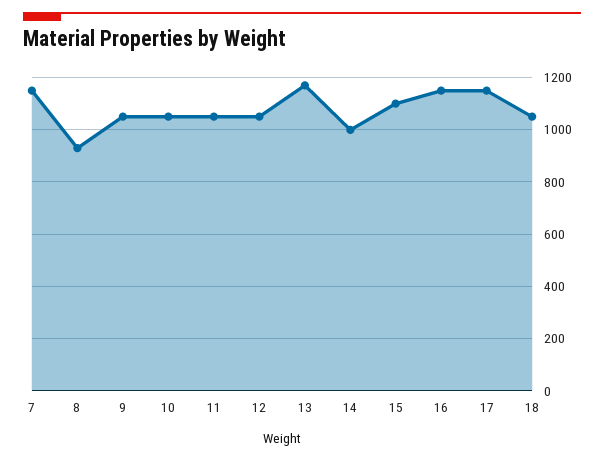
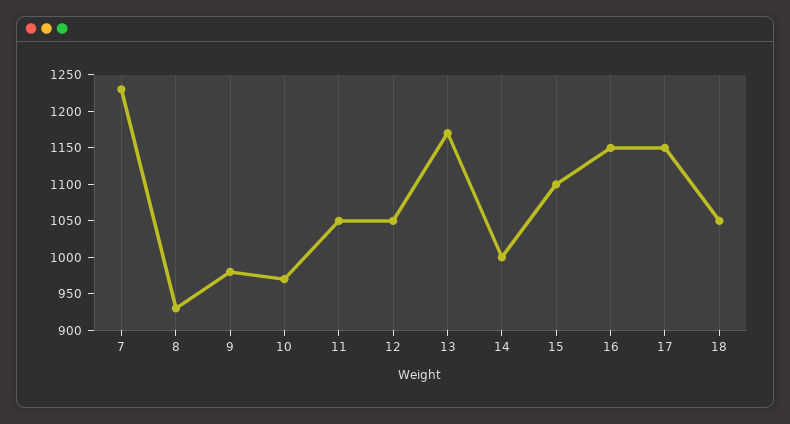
  {
-   "7": 1150,
+   "7": 1225,
    "8": 925,
-   "9": 1050,
+   "9": 975,
-   "10": 1050,
+   "10": 975,
    "11": 1050,
    "12": 1050,
    "13": 1175,
    "14": 1000,
    "15": 1100,
    "16": 1150,
    "17": 1150,
    "18": 1050
  }

